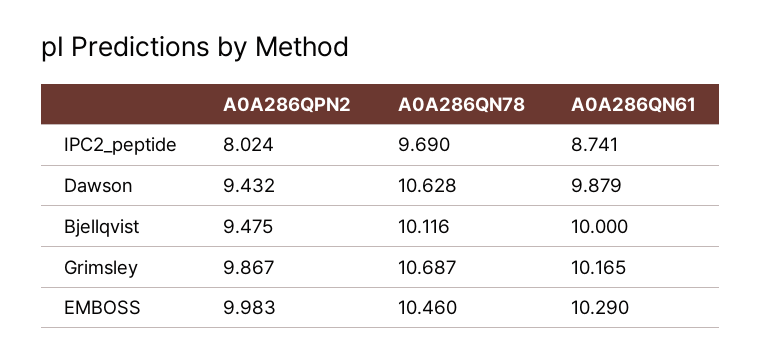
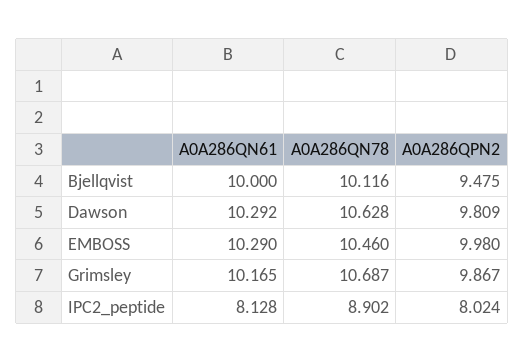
  {
    "A0A286QPN2": {
      "IPC2_peptide": 8.024,
-     "Dawson": 9.432,
+     "Dawson": 9.809,
      "Bjellqvist": 9.475,
      "Grimsley": 9.867,
-     "EMBOSS": 9.983
+     "EMBOSS": 9.98
    },
    "A0A286QN78": {
-     "IPC2_peptide": 9.69,
+     "IPC2_peptide": 8.902,
      "Dawson": 10.628,
      "Bjellqvist": 10.116,
      "Grimsley": 10.687,
      "EMBOSS": 10.46
    },
    "A0A286QN61": {
-     "IPC2_peptide": 8.741,
+     "IPC2_peptide": 8.128,
-     "Dawson": 9.879,
+     "Dawson": 10.292,
      "Bjellqvist": 10,
      "Grimsley": 10.165,
      "EMBOSS": 10.29
    }
  }

